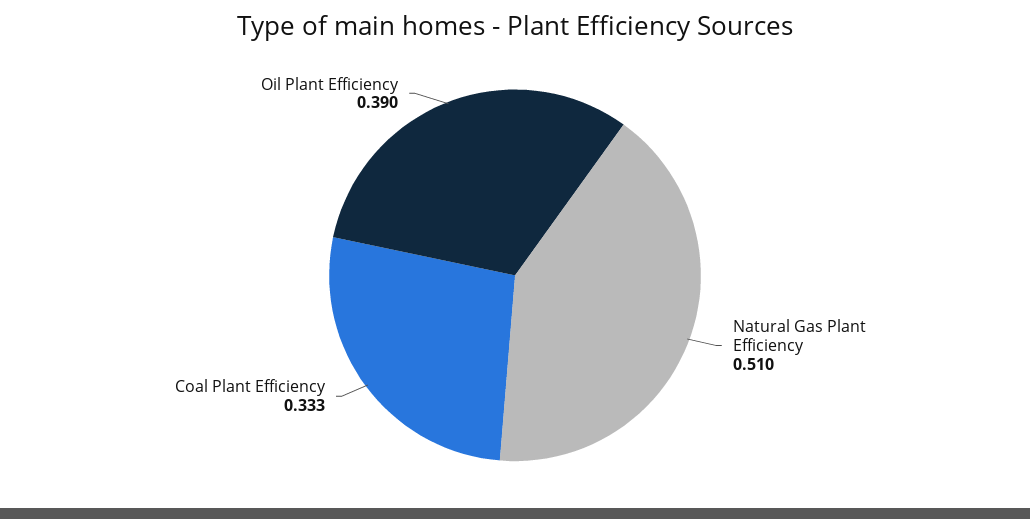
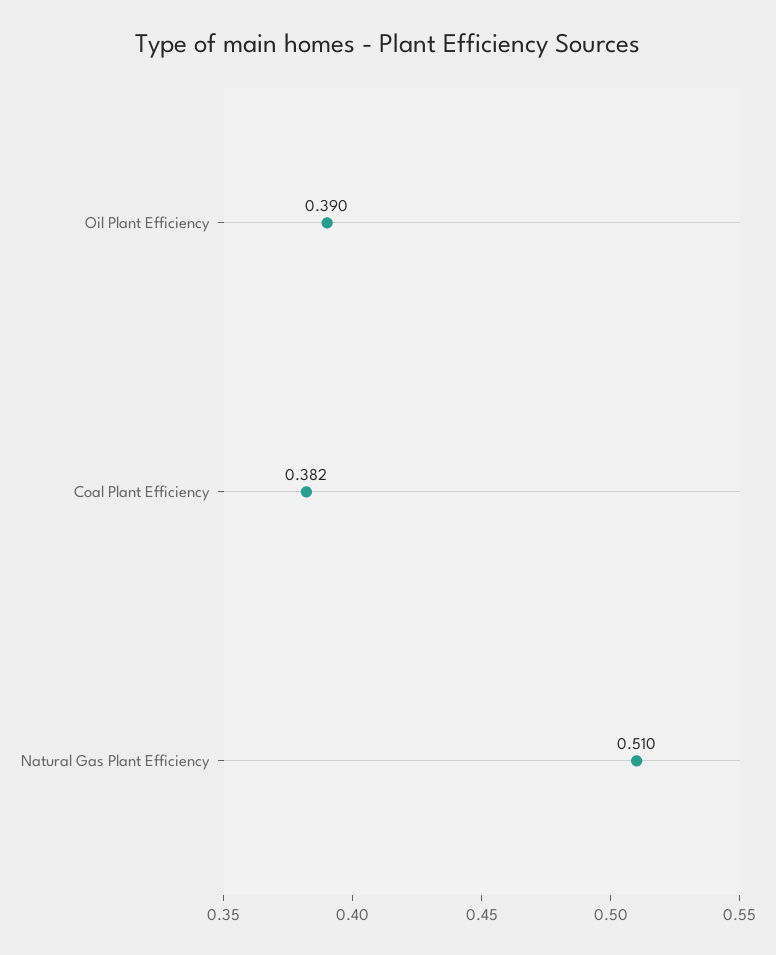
  {
    "Natural Gas Plant Efficiency": 0.51,
-   "Coal Plant Efficiency": 0.333,
+   "Coal Plant Efficiency": 0.382,
    "Oil Plant Efficiency": 0.39
  }

